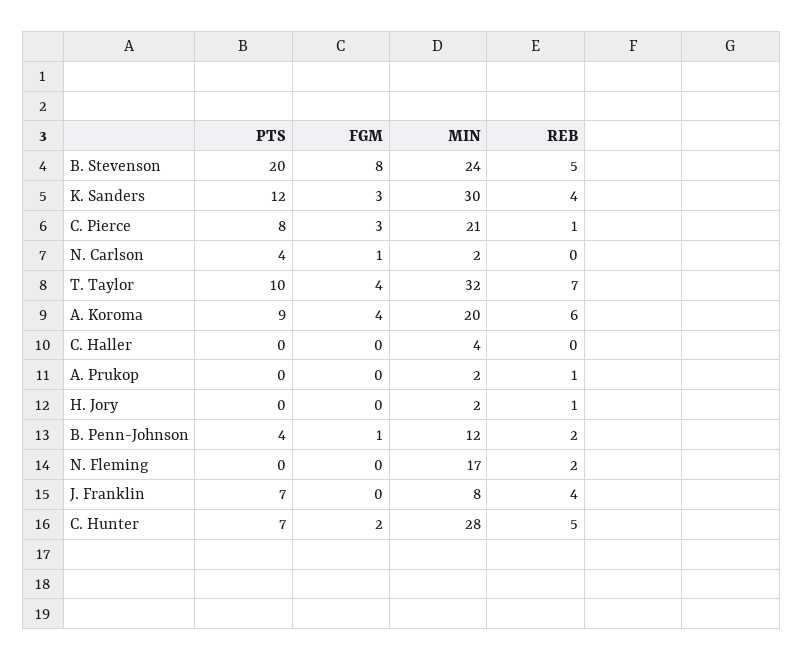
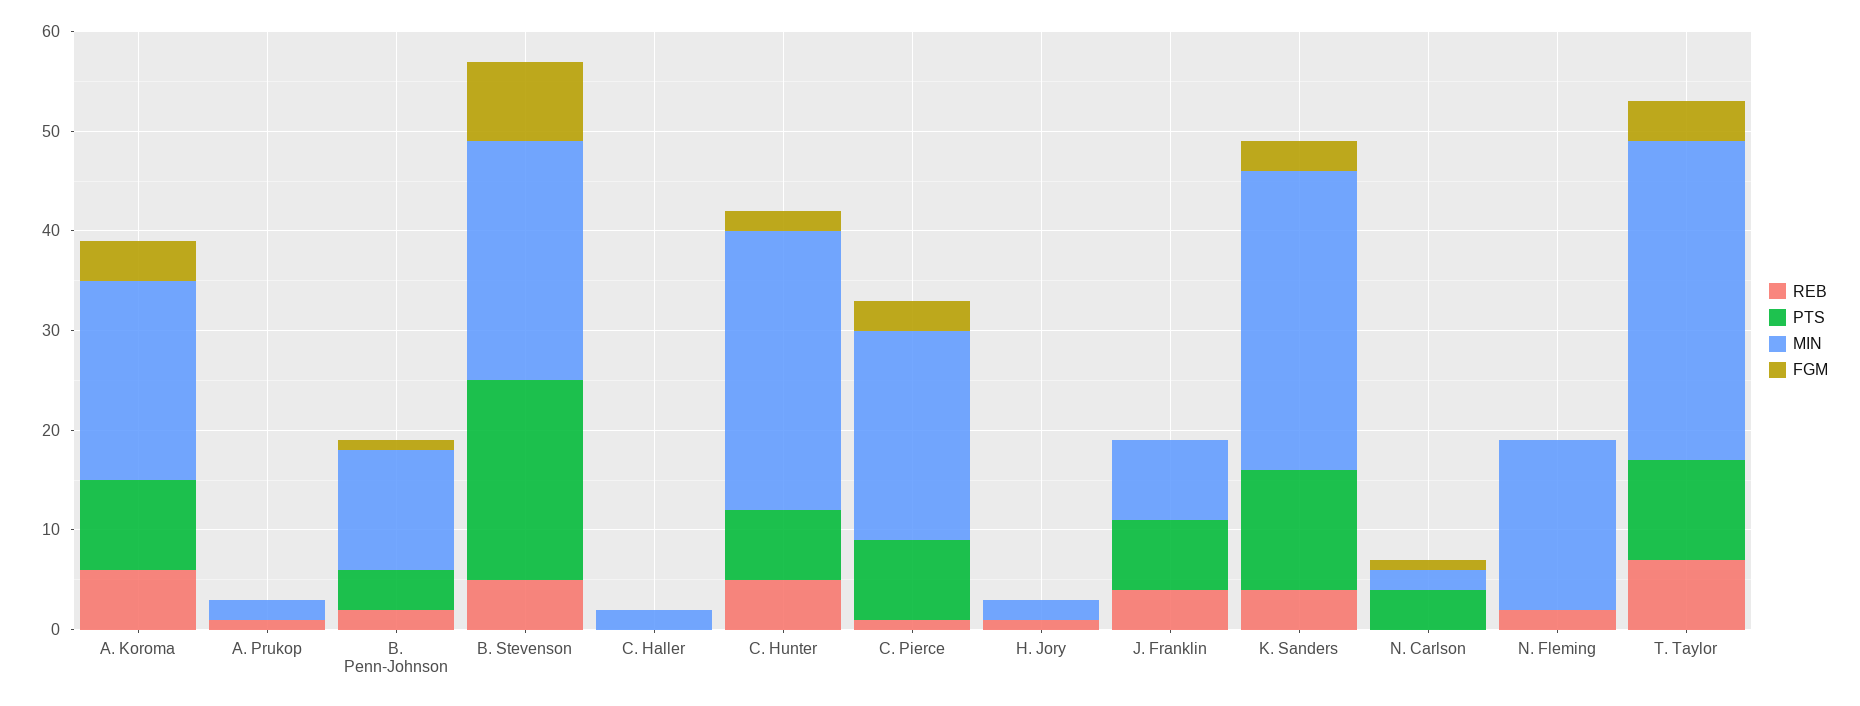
  {
    "PTS": {
      "B. Stevenson": 20,
      "K. Sanders": 12,
      "C. Pierce": 8,
      "N. Carlson": 4,
      "T. Taylor": 10,
      "A. Koroma": 9,
      "C. Haller": 0,
      "A. Prukop": 0,
      "H. Jory": 0,
      "B. Penn-Johnson": 4,
      "N. Fleming": 0,
      "J. Franklin": 7,
      "C. Hunter": 7
    },
    "FGM": {
      "B. Stevenson": 8,
      "K. Sanders": 3,
      "C. Pierce": 3,
      "N. Carlson": 1,
      "T. Taylor": 4,
      "A. Koroma": 4,
      "C. Haller": 0,
      "A. Prukop": 0,
      "H. Jory": 0,
      "B. Penn-Johnson": 1,
      "N. Fleming": 0,
      "J. Franklin": 0,
      "C. Hunter": 2
    },
    "MIN": {
      "B. Stevenson": 24,
      "K. Sanders": 30,
      "C. Pierce": 21,
      "N. Carlson": 2,
      "T. Taylor": 32,
      "A. Koroma": 20,
-     "C. Haller": 4,
+     "C. Haller": 2,
      "A. Prukop": 2,
      "H. Jory": 2,
      "B. Penn-Johnson": 12,
      "N. Fleming": 17,
      "J. Franklin": 8,
      "C. Hunter": 28
    },
    "REB": {
      "B. Stevenson": 5,
      "K. Sanders": 4,
      "C. Pierce": 1,
      "N. Carlson": 0,
      "T. Taylor": 7,
      "A. Koroma": 6,
      "C. Haller": 0,
      "A. Prukop": 1,
      "H. Jory": 1,
      "B. Penn-Johnson": 2,
      "N. Fleming": 2,
      "J. Franklin": 4,
      "C. Hunter": 5
    }
  }

